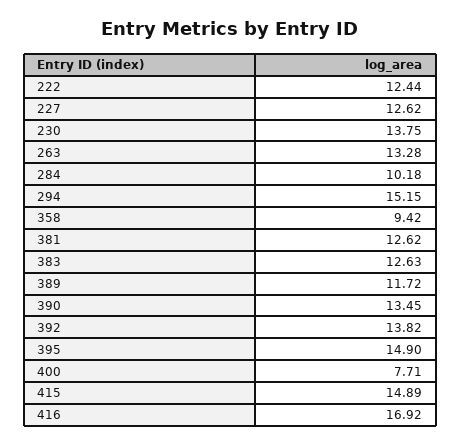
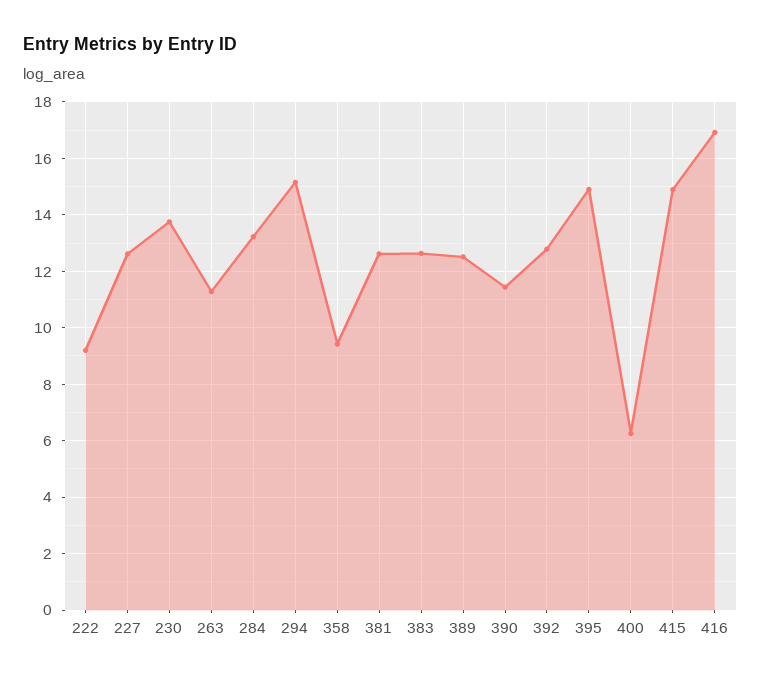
  {
-   "222": 12.44,
+   "222": 9.25,
    "227": 12.62,
    "230": 13.75,
-   "263": 13.28,
+   "263": 11.25,
-   "284": 10.18,
+   "284": 13.25,
    "294": 15.15,
    "358": 9.42,
    "381": 12.62,
    "383": 12.63,
-   "389": 11.72,
+   "389": 12.5,
-   "390": 13.45,
+   "390": 11.5,
-   "392": 13.82,
+   "392": 12.75,
    "395": 14.9,
-   "400": 7.71,
+   "400": 6.25,
    "415": 14.89,
    "416": 16.92
  }

